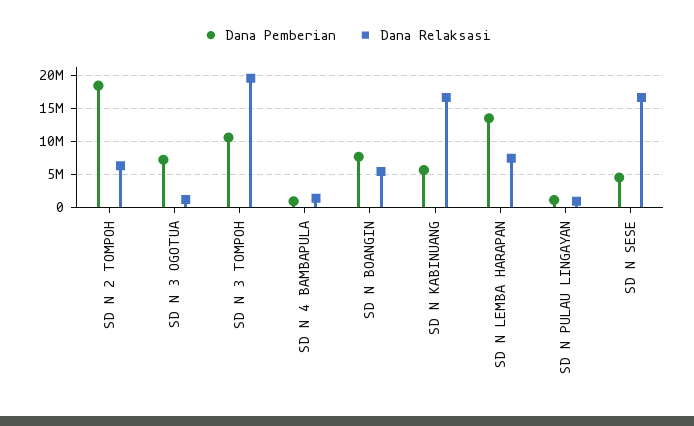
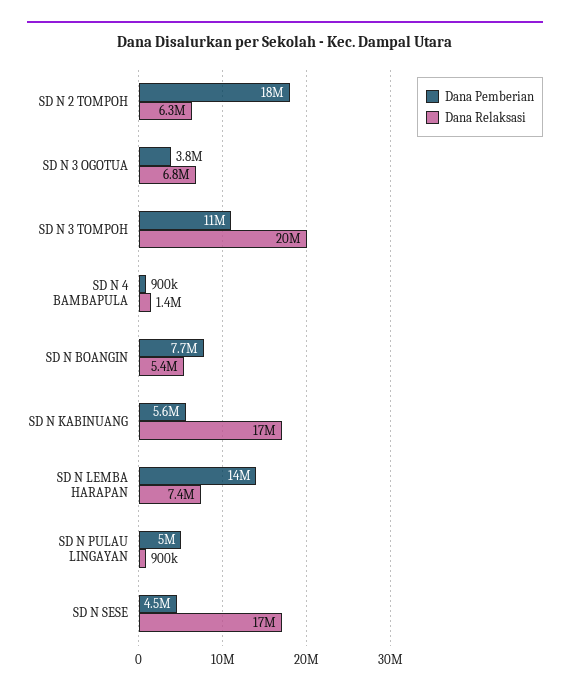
  {
    "Dana Pemberian": {
      "SD N 2 TOMPOH": 18000000,
-     "SD N 3 OGOTUA": 7000000,
+     "SD N 3 OGOTUA": 3800000,
      "SD N 3 TOMPOH": 11000000,
      "SD N 4 BAMBAPULA": 900000,
      "SD N BOANGIN": 7700000,
      "SD N KABINUANG": 5600000,
      "SD N LEMBA HARAPAN": 14000000,
-     "SD N PULAU LINGAYAN": 1000000,
+     "SD N PULAU LINGAYAN": 5000000,
      "SD N SESE": 4500000
    },
    "Dana Relaksasi": {
      "SD N 2 TOMPOH": 6300000,
-     "SD N 3 OGOTUA": 1000000,
+     "SD N 3 OGOTUA": 6800000,
      "SD N 3 TOMPOH": 20000000,
      "SD N 4 BAMBAPULA": 1400000,
      "SD N BOANGIN": 5400000,
      "SD N KABINUANG": 17000000,
      "SD N LEMBA HARAPAN": 7400000,
      "SD N PULAU LINGAYAN": 900000,
      "SD N SESE": 17000000
    }
  }

